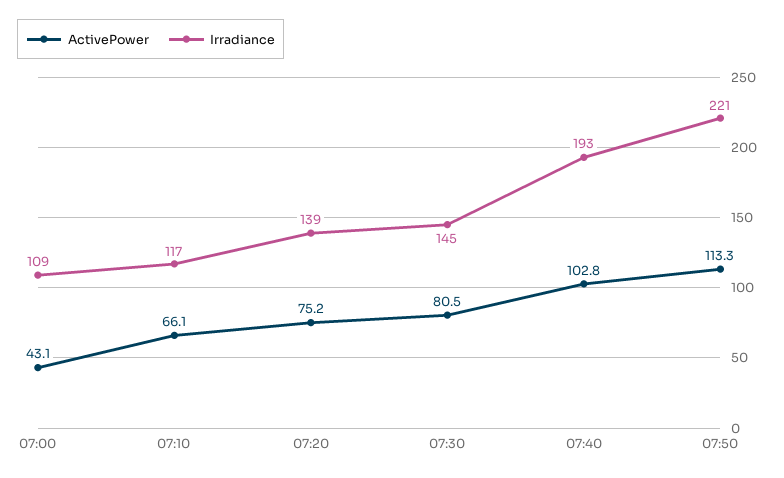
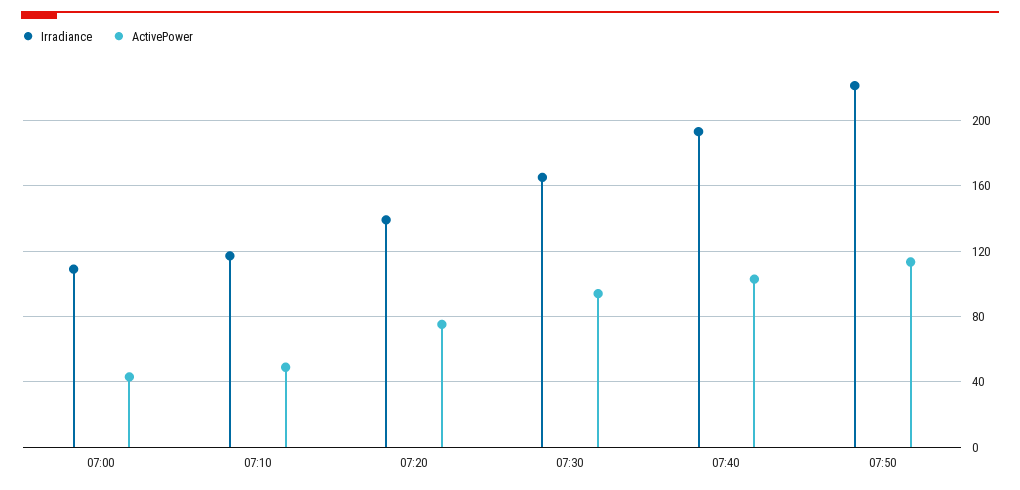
  {
    "ActivePower": {
      "07:00": 43.1,
-     "07:10": 66.1,
+     "07:10": 50,
      "07:20": 75.2,
-     "07:30": 80.5,
+     "07:30": 95,
      "07:40": 102.8,
      "07:50": 113.3
    },
    "Irradiance": {
      "07:00": 109,
      "07:10": 117,
      "07:20": 139,
-     "07:30": 145,
+     "07:30": 165,
      "07:40": 193,
      "07:50": 221
    }
  }

